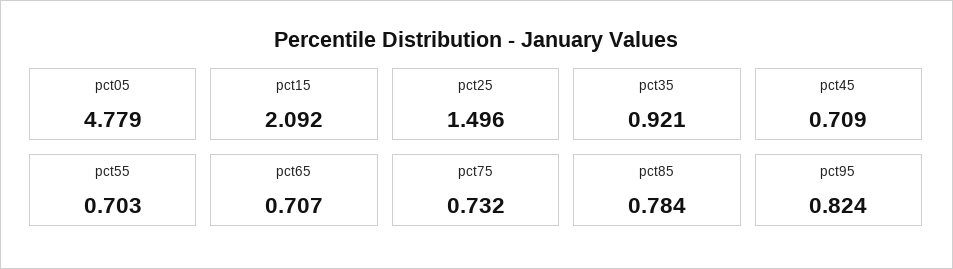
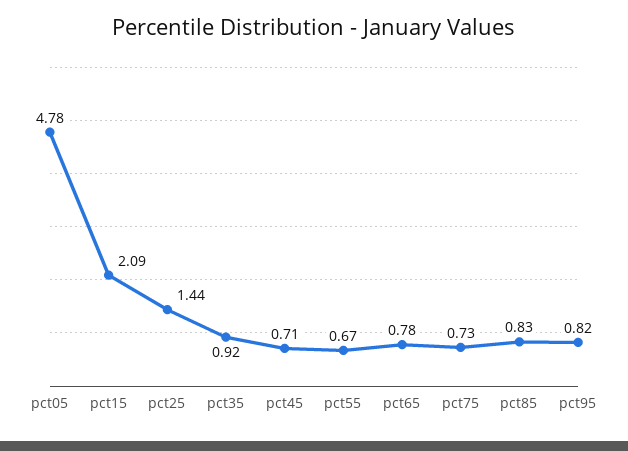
  {
    "pct05": 4.779,
    "pct15": 2.092,
-   "pct25": 1.496,
+   "pct25": 1.44,
    "pct35": 0.921,
    "pct45": 0.709,
-   "pct55": 0.703,
+   "pct55": 0.67,
-   "pct65": 0.707,
+   "pct65": 0.78,
    "pct75": 0.732,
-   "pct85": 0.784,
+   "pct85": 0.83,
    "pct95": 0.824
  }

